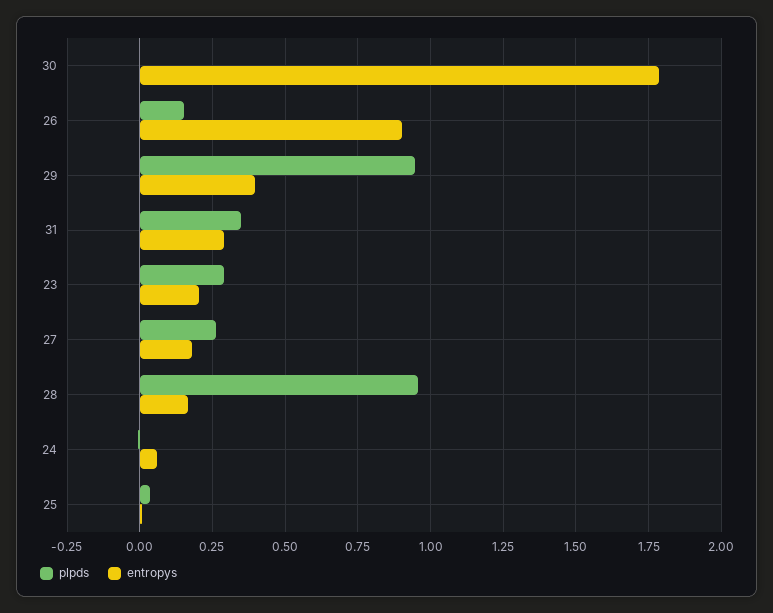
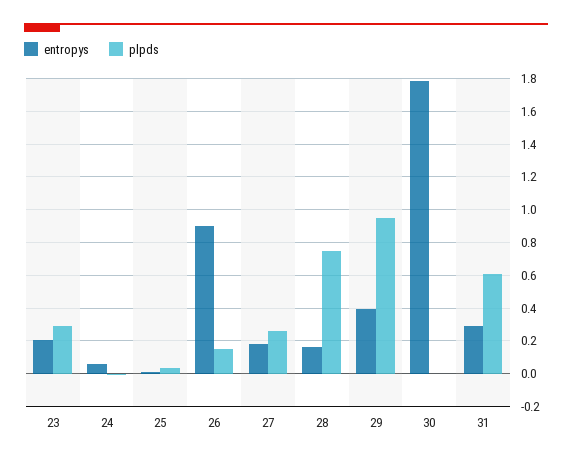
  {
    "plpds": {
      "30": 0,
      "26": 0.15,
      "29": 0.95,
-     "31": 0.35,
+     "31": 0.6,
      "23": 0.3,
      "27": 0.275,
-     "28": 0.95,
+     "28": 0.75,
      "24": 0,
      "25": 0.025
    },
    "entropys": {
      "30": 1.775,
      "26": 0.9,
      "29": 0.4,
      "31": 0.3,
      "23": 0.2,
      "27": 0.175,
      "28": 0.175,
      "24": 0.05,
      "25": 0
    }
  }

